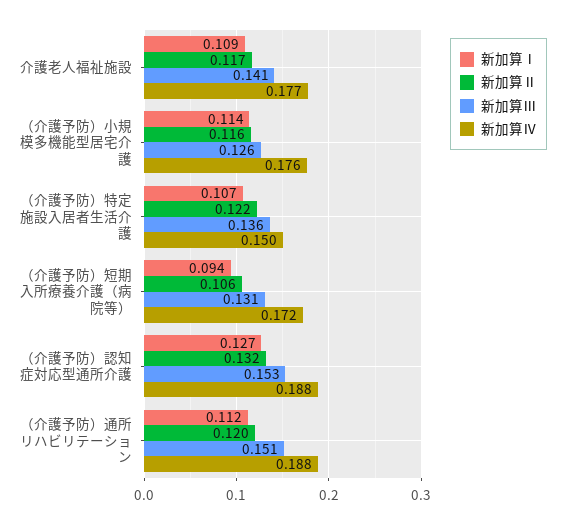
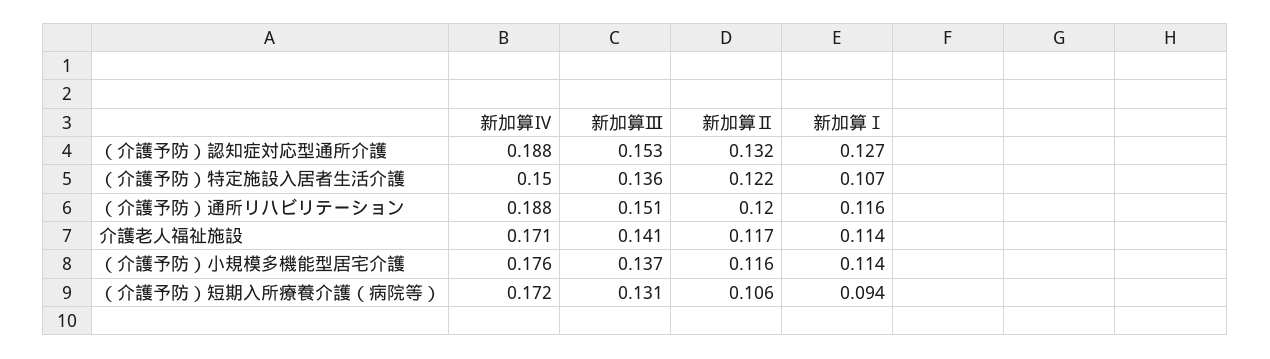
  {
    "新加算Ⅰ": {
-     "介護老人福祉施設": 0.109,
+     "介護老人福祉施設": 0.114,
      "（介護予防）小規模多機能型居宅介護": 0.114,
      "（介護予防）特定施設入居者生活介護": 0.107,
      "（介護予防）短期入所療養介護（病院等）": 0.094,
      "（介護予防）認知症対応型通所介護": 0.127,
-     "（介護予防）通所リハビリテーション": 0.112
+     "（介護予防）通所リハビリテーション": 0.116
    },
    "新加算Ⅱ": {
      "介護老人福祉施設": 0.117,
      "（介護予防）小規模多機能型居宅介護": 0.116,
      "（介護予防）特定施設入居者生活介護": 0.122,
      "（介護予防）短期入所療養介護（病院等）": 0.106,
      "（介護予防）認知症対応型通所介護": 0.132,
      "（介護予防）通所リハビリテーション": 0.12
    },
    "新加算Ⅲ": {
      "介護老人福祉施設": 0.141,
-     "（介護予防）小規模多機能型居宅介護": 0.126,
+     "（介護予防）小規模多機能型居宅介護": 0.137,
      "（介護予防）特定施設入居者生活介護": 0.136,
      "（介護予防）短期入所療養介護（病院等）": 0.131,
      "（介護予防）認知症対応型通所介護": 0.153,
      "（介護予防）通所リハビリテーション": 0.151
    },
    "新加算Ⅳ": {
-     "介護老人福祉施設": 0.177,
+     "介護老人福祉施設": 0.171,
      "（介護予防）小規模多機能型居宅介護": 0.176,
      "（介護予防）特定施設入居者生活介護": 0.15,
      "（介護予防）短期入所療養介護（病院等）": 0.172,
      "（介護予防）認知症対応型通所介護": 0.188,
      "（介護予防）通所リハビリテーション": 0.188
    }
  }

